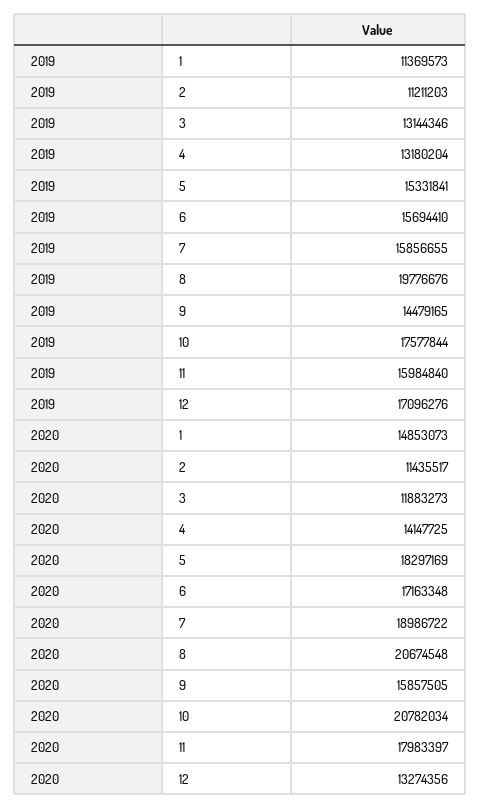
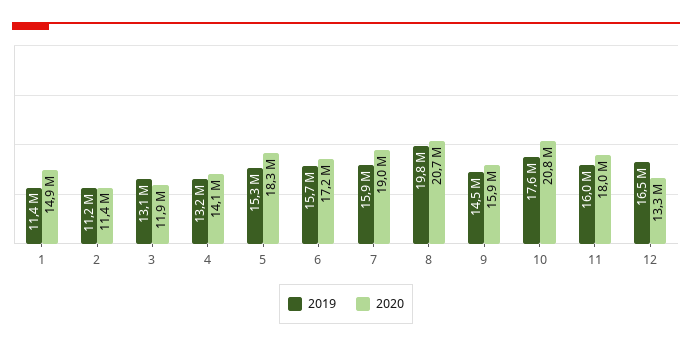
  {
    "2019": {
      "1": 11369573,
      "2": 11211203,
      "3": 13144346,
      "4": 13180204,
      "5": 15331841,
      "6": 15694410,
      "7": 15856655,
      "8": 19776676,
      "9": 14479165,
      "10": 17577844,
      "11": 15984840,
-     "12": 17096276
+     "12": 16500000
    },
    "2020": {
      "1": 14853073,
      "2": 11435517,
      "3": 11883273,
      "4": 14147725,
      "5": 18297169,
      "6": 17163348,
      "7": 18986722,
      "8": 20674548,
      "9": 15857505,
      "10": 20782034,
      "11": 17983397,
      "12": 13274356
    }
  }

